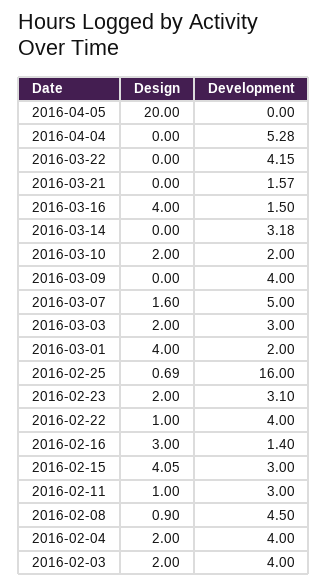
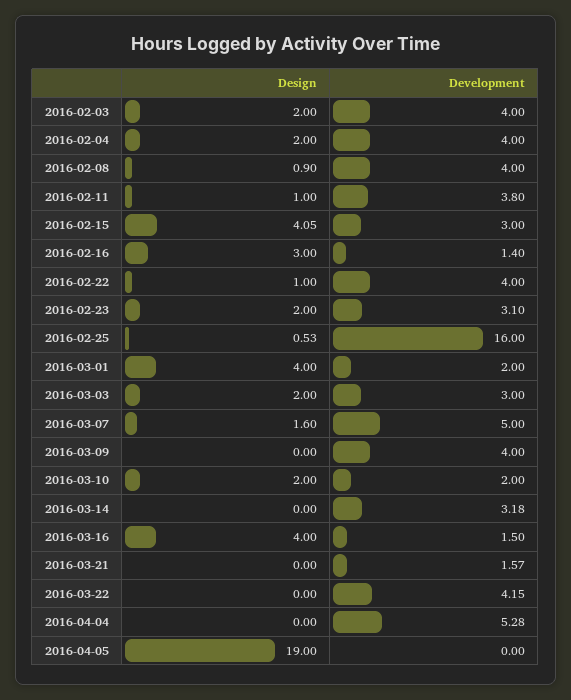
  {
    "Design": {
-     "2016-04-05": 20,
+     "2016-04-05": 19,
      "2016-04-04": 0,
      "2016-03-22": 0,
      "2016-03-21": 0,
      "2016-03-16": 4,
      "2016-03-14": 0,
      "2016-03-10": 2,
      "2016-03-09": 0,
      "2016-03-07": 1.6,
      "2016-03-03": 2,
      "2016-03-01": 4,
-     "2016-02-25": 0.69,
+     "2016-02-25": 0.53,
      "2016-02-23": 2,
      "2016-02-22": 1,
      "2016-02-16": 3,
      "2016-02-15": 4.05,
      "2016-02-11": 1,
      "2016-02-08": 0.9,
      "2016-02-04": 2,
      "2016-02-03": 2
    },
    "Development": {
      "2016-04-05": 0,
      "2016-04-04": 5.28,
      "2016-03-22": 4.15,
      "2016-03-21": 1.57,
      "2016-03-16": 1.5,
      "2016-03-14": 3.18,
      "2016-03-10": 2,
      "2016-03-09": 4,
      "2016-03-07": 5,
      "2016-03-03": 3,
      "2016-03-01": 2,
      "2016-02-25": 16,
      "2016-02-23": 3.1,
      "2016-02-22": 4,
      "2016-02-16": 1.4,
      "2016-02-15": 3,
-     "2016-02-11": 3,
+     "2016-02-11": 3.8,
-     "2016-02-08": 4.5,
+     "2016-02-08": 4,
      "2016-02-04": 4,
      "2016-02-03": 4
    }
  }

